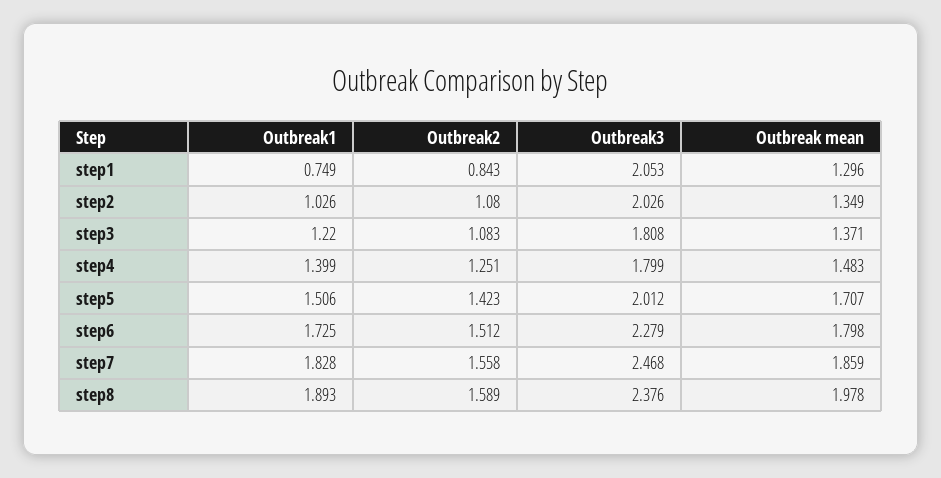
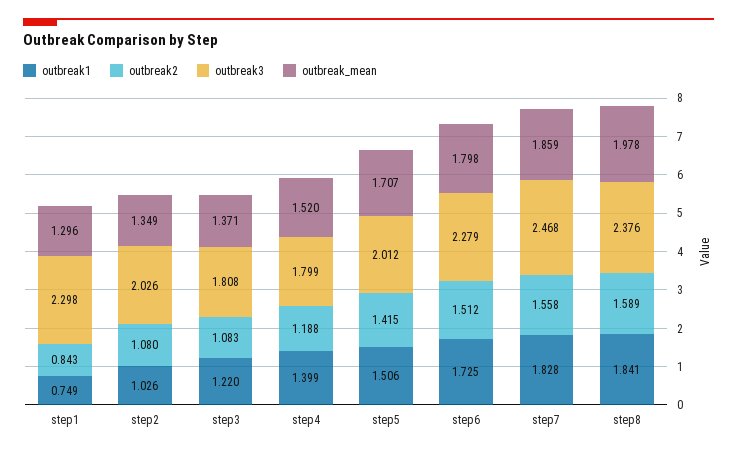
  {
    "Outbreak1": {
      "step1": 0.749,
      "step2": 1.026,
      "step3": 1.22,
      "step4": 1.399,
      "step5": 1.506,
      "step6": 1.725,
      "step7": 1.828,
-     "step8": 1.893
+     "step8": 1.841
    },
    "Outbreak2": {
      "step1": 0.843,
      "step2": 1.08,
      "step3": 1.083,
-     "step4": 1.251,
+     "step4": 1.188,
-     "step5": 1.423,
+     "step5": 1.415,
      "step6": 1.512,
      "step7": 1.558,
      "step8": 1.589
    },
    "Outbreak3": {
-     "step1": 2.053,
+     "step1": 2.298,
      "step2": 2.026,
      "step3": 1.808,
      "step4": 1.799,
      "step5": 2.012,
      "step6": 2.279,
      "step7": 2.468,
      "step8": 2.376
    },
    "Outbreak mean": {
      "step1": 1.296,
      "step2": 1.349,
      "step3": 1.371,
-     "step4": 1.483,
+     "step4": 1.52,
      "step5": 1.707,
      "step6": 1.798,
      "step7": 1.859,
      "step8": 1.978
    }
  }

